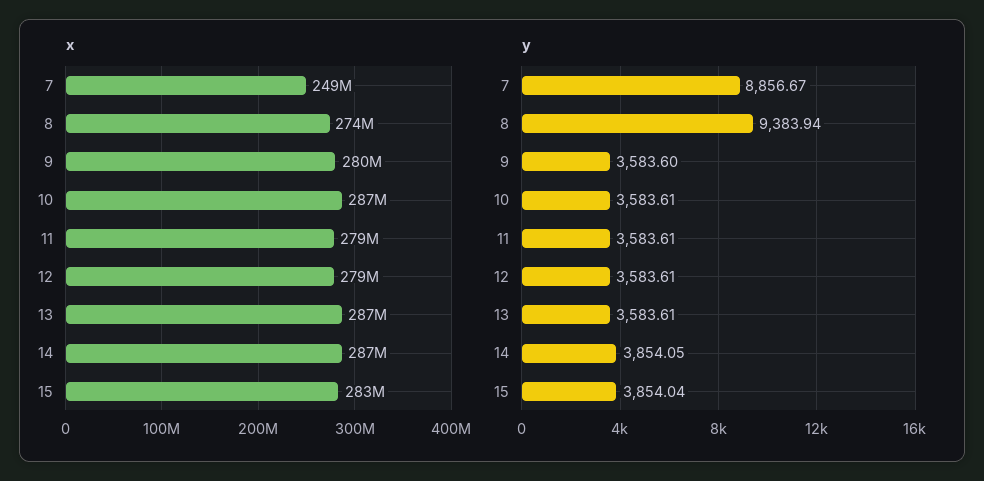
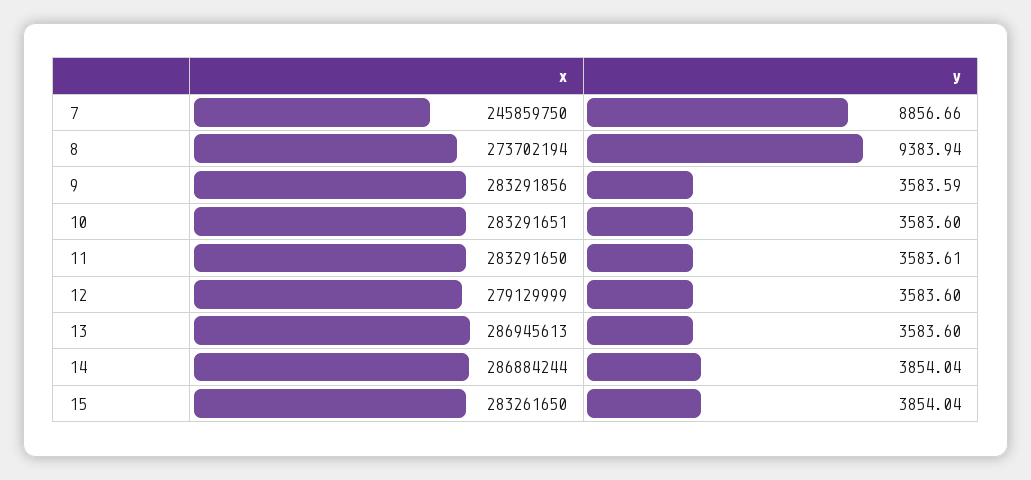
  {
    "x": {
-     "7": 249000000,
+     "7": 245859750,
      "8": 273702194,
-     "9": 280000000,
+     "9": 283291856,
-     "10": 287000000,
+     "10": 283291651,
-     "11": 279000000,
+     "11": 283291650,
      "12": 279129999,
      "13": 286945613,
      "14": 286884244,
      "15": 283261650
    },
    "y": {
-     "7": 8856.67,
+     "7": 8856.66,
      "8": 9383.94,
-     "9": 3583.6,
+     "9": 3583.59,
-     "10": 3583.61,
+     "10": 3583.6,
      "11": 3583.61,
-     "12": 3583.61,
+     "12": 3583.6,
-     "13": 3583.61,
+     "13": 3583.6,
-     "14": 3854.05,
+     "14": 3854.04,
      "15": 3854.04
    }
  }

